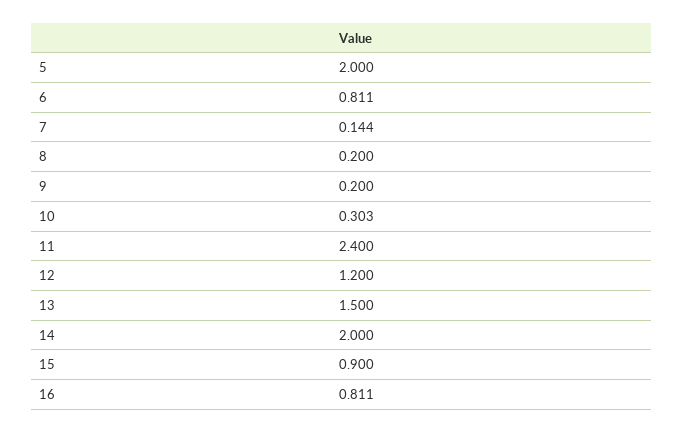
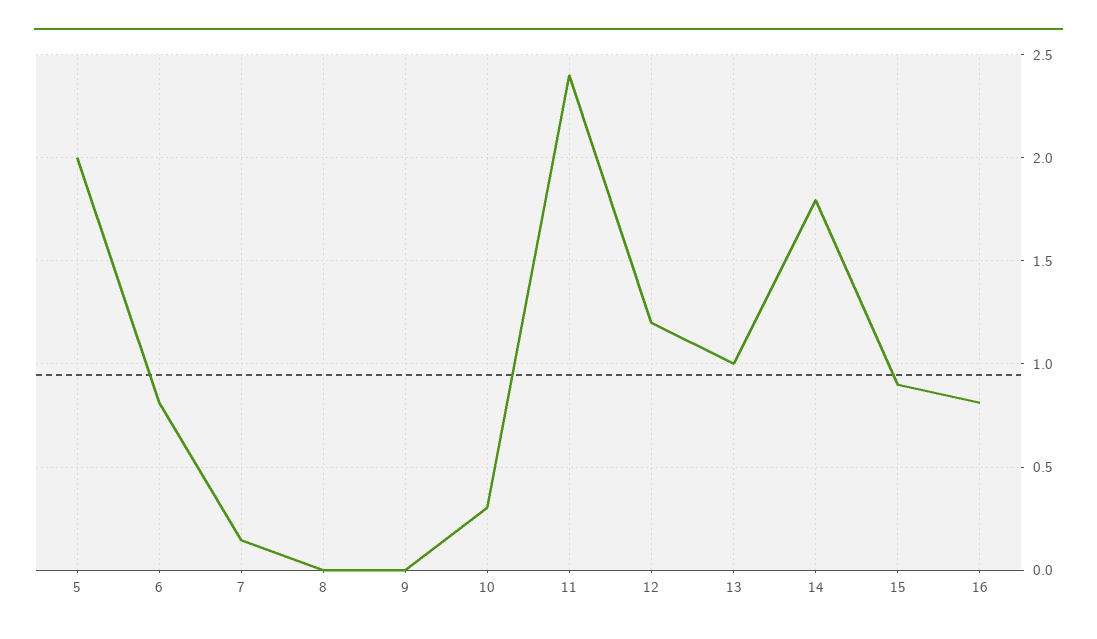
  {
    "5": 2,
    "6": 0.811,
    "7": 0.144,
-   "8": 0.2,
+   "8": 0,
-   "9": 0.2,
+   "9": 0,
    "10": 0.303,
    "11": 2.4,
    "12": 1.2,
-   "13": 1.5,
+   "13": 1,
-   "14": 2,
+   "14": 1.8,
    "15": 0.9,
    "16": 0.811
  }

